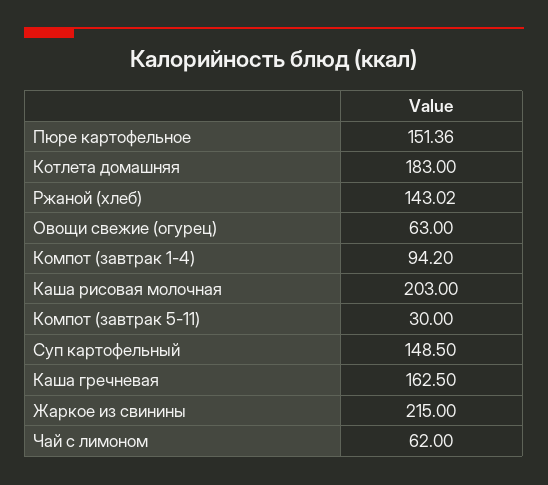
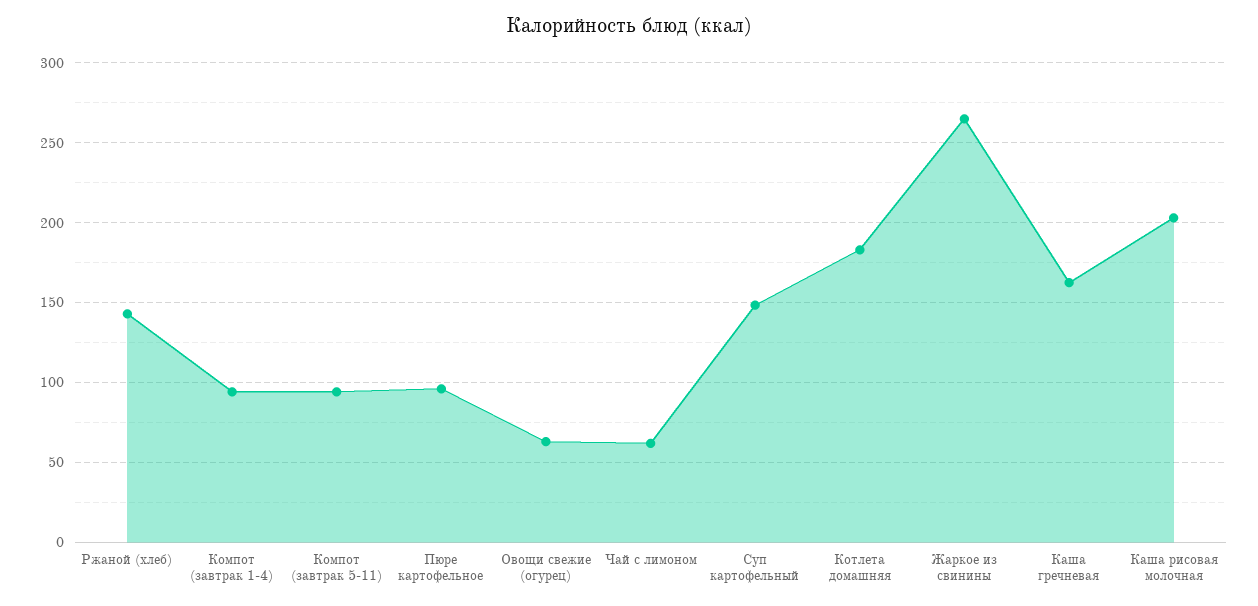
  {
-   "Пюре картофельное": 151.36,
+   "Пюре картофельное": 95,
    "Котлета домашняя": 183,
    "Ржаной (хлеб)": 143.02,
    "Овощи свежие (огурец)": 63,
    "Компот (завтрак 1-4)": 94.2,
    "Каша рисовая молочная": 203,
-   "Компот (завтрак 5-11)": 30,
+   "Компот (завтрак 5-11)": 95,
    "Суп картофельный": 148.5,
    "Каша гречневая": 162.5,
-   "Жаркое из свинины": 215,
+   "Жаркое из свинины": 265,
    "Чай с лимоном": 62
  }

